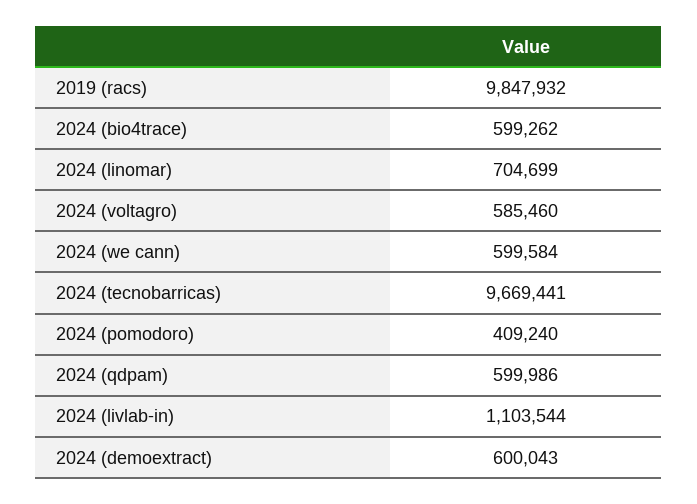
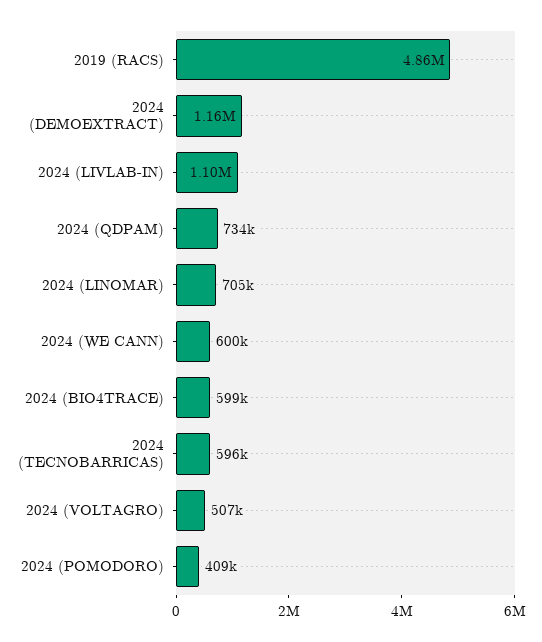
  {
-   "2019 (racs)": 9847932,
+   "2019 (racs)": 4860000,
    "2024 (bio4trace)": 599262,
    "2024 (linomar)": 704699,
-   "2024 (voltagro)": 585460,
+   "2024 (voltagro)": 507000,
    "2024 (we cann)": 599584,
-   "2024 (tecnobarricas)": 9669441,
+   "2024 (tecnobarricas)": 596000,
    "2024 (pomodoro)": 409240,
-   "2024 (qdpam)": 599986,
+   "2024 (qdpam)": 734000,
    "2024 (livlab-in)": 1103544,
-   "2024 (demoextract)": 600043
+   "2024 (demoextract)": 1160000
  }

